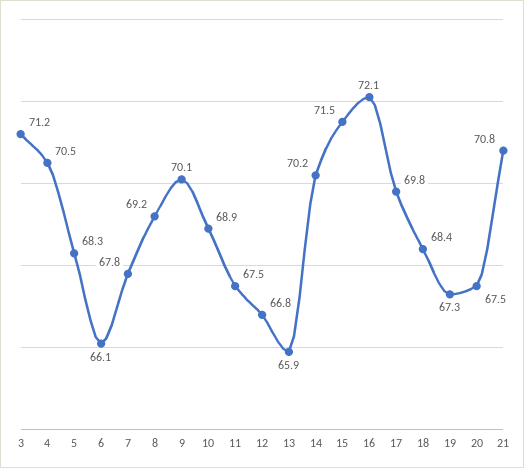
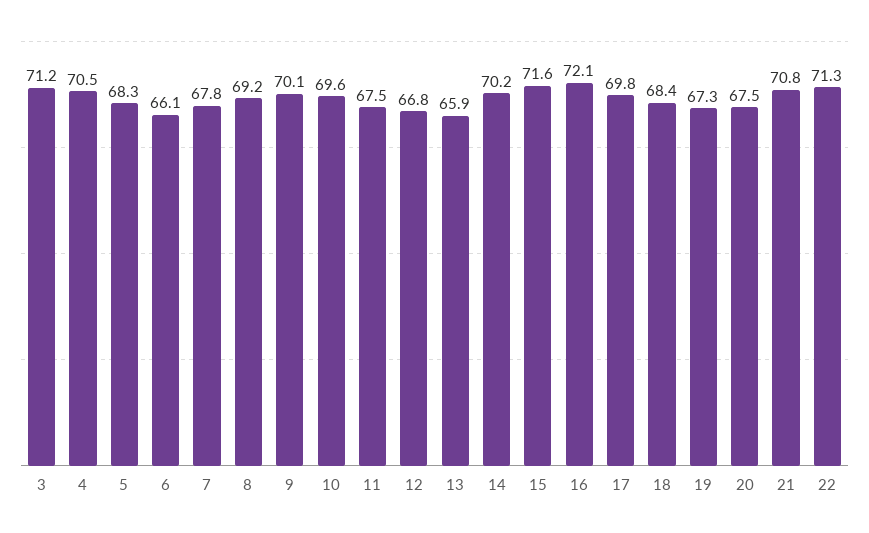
  {
    "3": 71.2,
    "4": 70.5,
    "5": 68.3,
    "6": 66.1,
    "7": 67.8,
    "8": 69.2,
    "9": 70.1,
-   "10": 68.9,
+   "10": 69.6,
    "11": 67.5,
    "12": 66.8,
    "13": 65.9,
    "14": 70.2,
-   "15": 71.5,
+   "15": 71.6,
    "16": 72.1,
    "17": 69.8,
    "18": 68.4,
    "19": 67.3,
    "20": 67.5,
-   "21": 70.8
+   "21": 70.8,
+   "22": 71.3
  }

